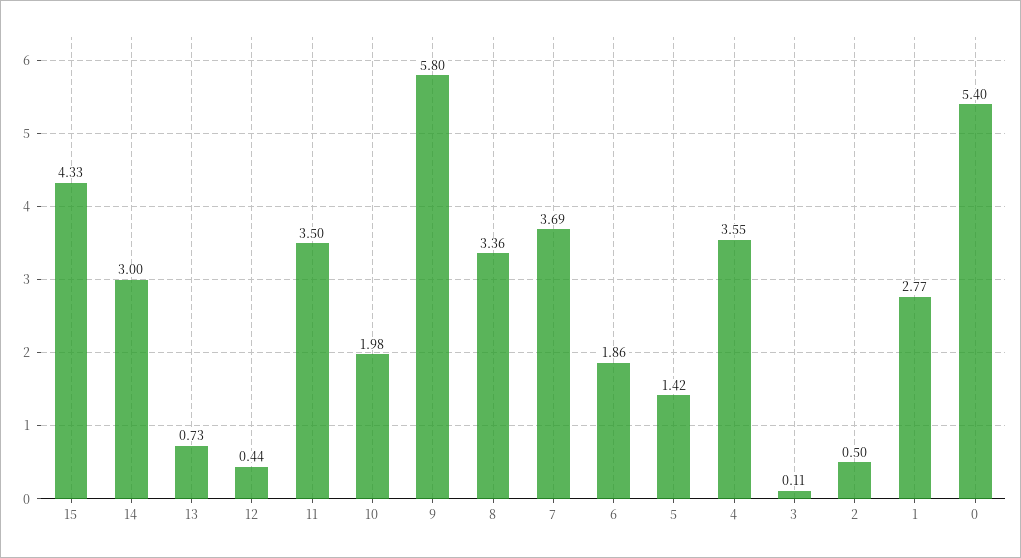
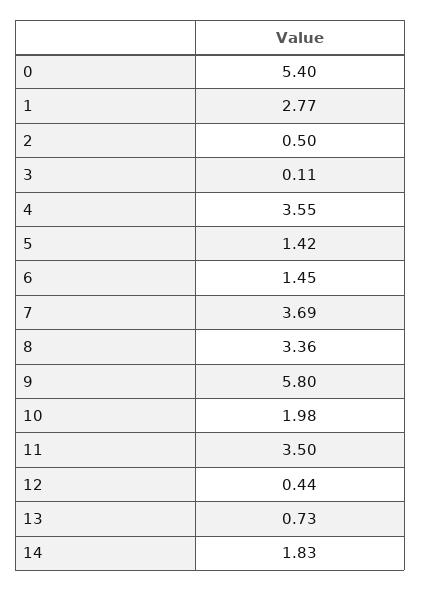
  {
-   "15": 4.33,
-   "14": 3,
+   "14": 1.83,
    "13": 0.73,
    "12": 0.44,
    "11": 3.5,
    "10": 1.98,
    "9": 5.8,
    "8": 3.36,
    "7": 3.69,
-   "6": 1.86,
+   "6": 1.45,
    "5": 1.42,
    "4": 3.55,
    "3": 0.11,
    "2": 0.5,
    "1": 2.77,
    "0": 5.4
  }

